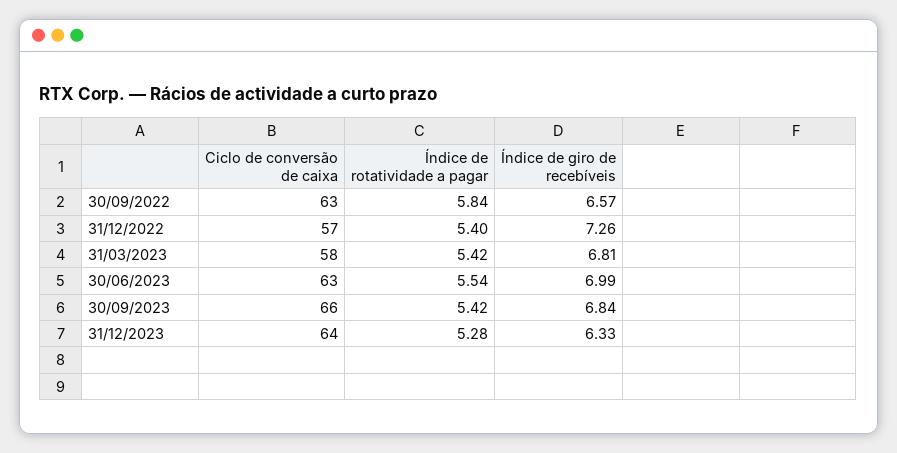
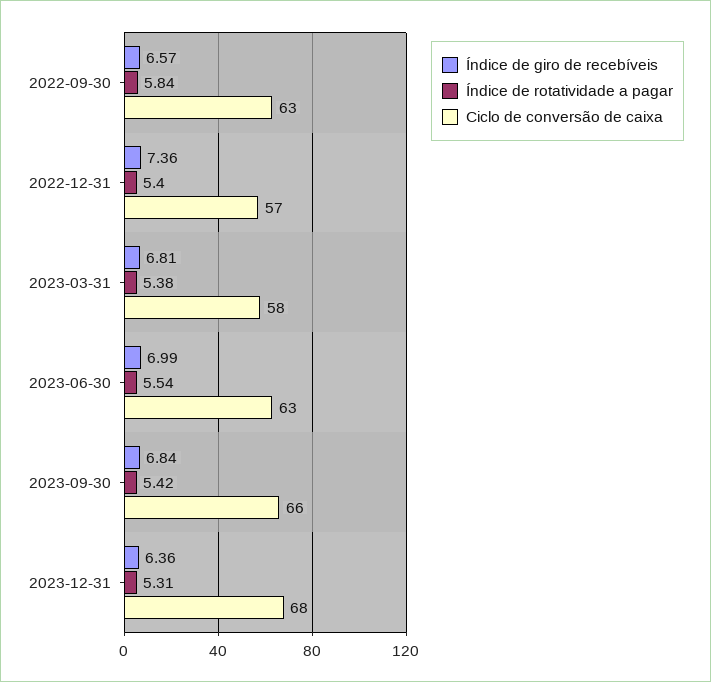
  {
    "Ciclo de conversão de caixa": {
      "30/09/2022": 63,
      "31/12/2022": 57,
      "31/03/2023": 58,
      "30/06/2023": 63,
      "30/09/2023": 66,
-     "31/12/2023": 64
+     "31/12/2023": 68
    },
    "Índice de rotatividade a pagar": {
      "30/09/2022": 5.84,
      "31/12/2022": 5.4,
-     "31/03/2023": 5.42,
+     "31/03/2023": 5.38,
      "30/06/2023": 5.54,
      "30/09/2023": 5.42,
-     "31/12/2023": 5.28
+     "31/12/2023": 5.31
    },
    "Índice de giro de recebíveis": {
      "30/09/2022": 6.57,
-     "31/12/2022": 7.26,
+     "31/12/2022": 7.36,
      "31/03/2023": 6.81,
      "30/06/2023": 6.99,
      "30/09/2023": 6.84,
-     "31/12/2023": 6.33
+     "31/12/2023": 6.36
    }
  }

